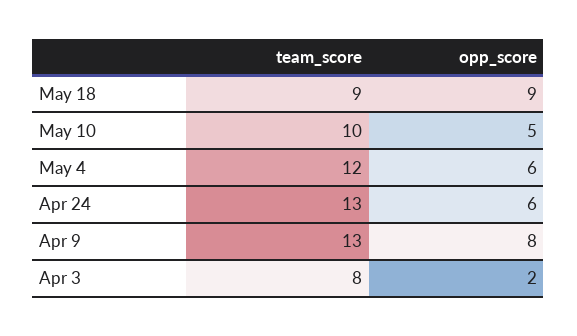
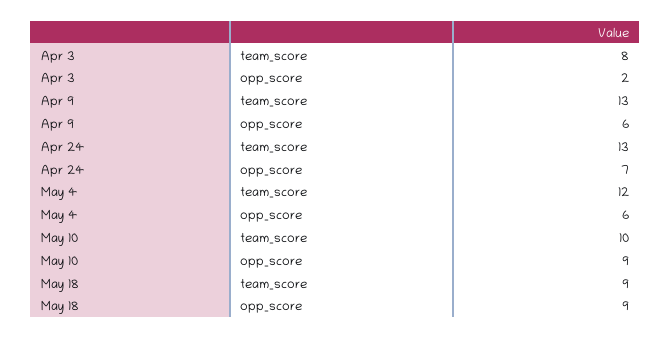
  {
    "team_score": {
      "May 18": 9,
      "May 10": 10,
      "May 4": 12,
      "Apr 24": 13,
      "Apr 9": 13,
      "Apr 3": 8
    },
    "opp_score": {
      "May 18": 9,
-     "May 10": 5,
+     "May 10": 9,
      "May 4": 6,
-     "Apr 24": 6,
+     "Apr 24": 7,
-     "Apr 9": 8,
+     "Apr 9": 6,
      "Apr 3": 2
    }
  }

